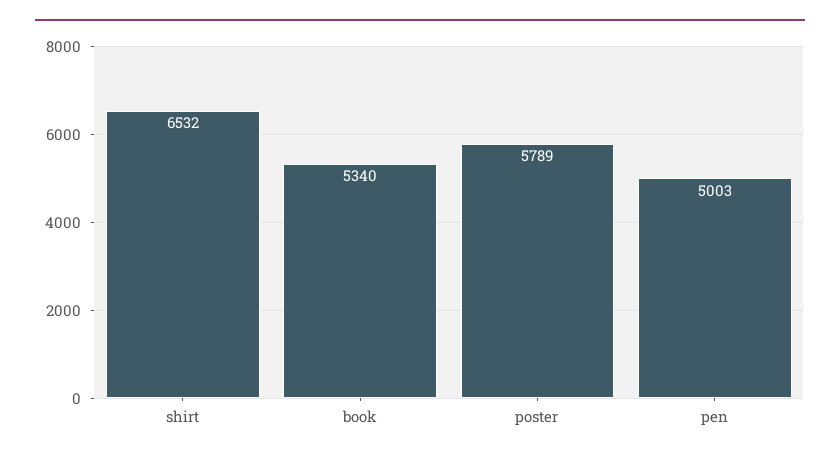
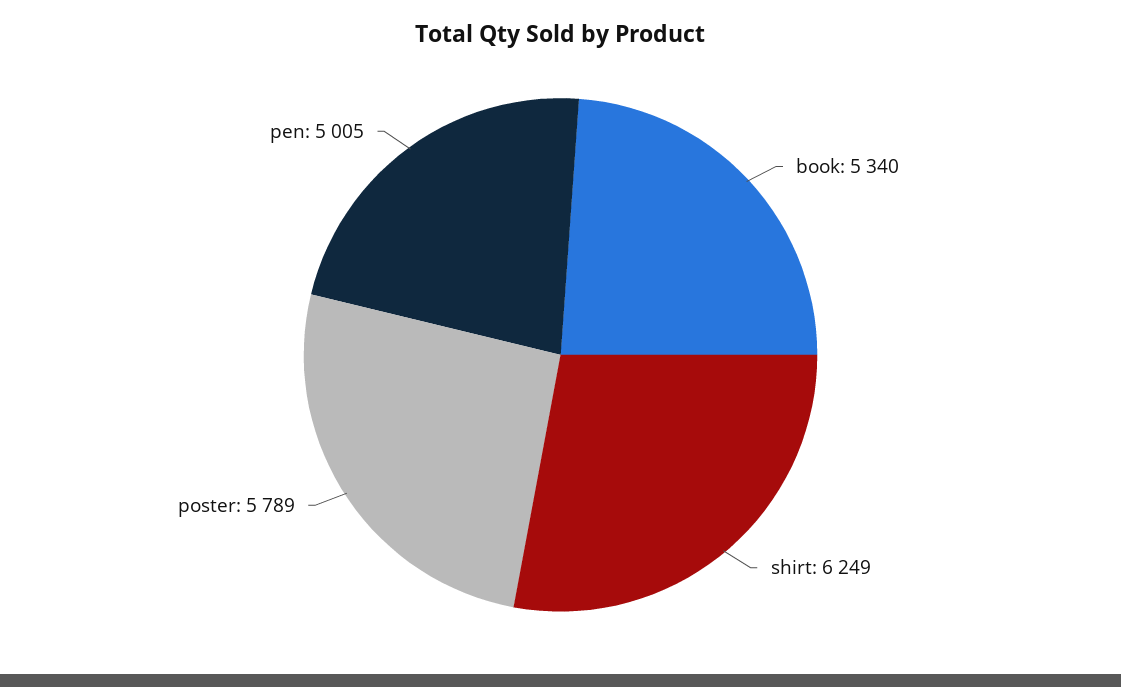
  {
-   "shirt": 6532,
+   "shirt": 6249,
    "book": 5340,
    "poster": 5789,
-   "pen": 5003
+   "pen": 5005
  }

